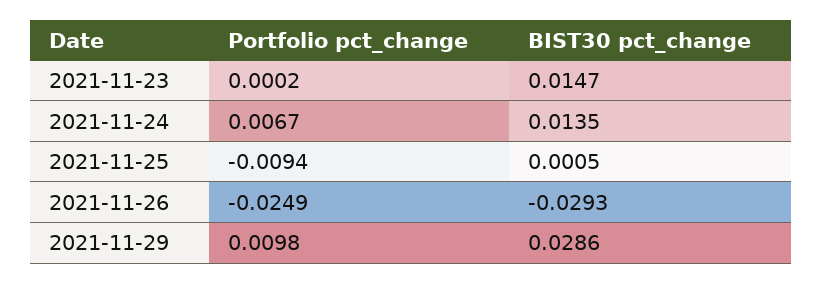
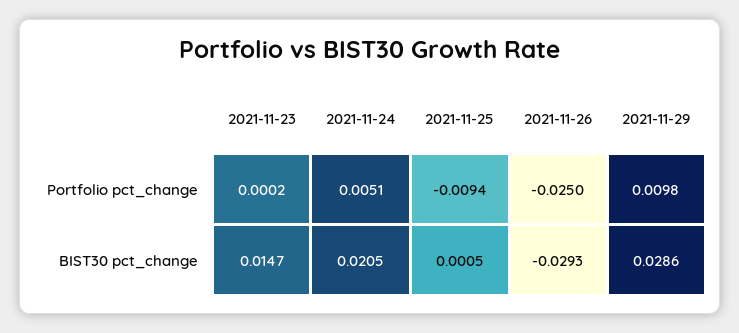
  {
    "Portfolio pct_change": {
      "2021-11-23": 0.0002,
-     "2021-11-24": 0.0067,
+     "2021-11-24": 0.0051,
      "2021-11-25": -0.0094,
-     "2021-11-26": -0.0249,
+     "2021-11-26": -0.025,
      "2021-11-29": 0.0098
    },
    "BIST30 pct_change": {
      "2021-11-23": 0.0147,
-     "2021-11-24": 0.0135,
+     "2021-11-24": 0.0205,
      "2021-11-25": 0.0005,
      "2021-11-26": -0.0293,
      "2021-11-29": 0.0286
    }
  }

